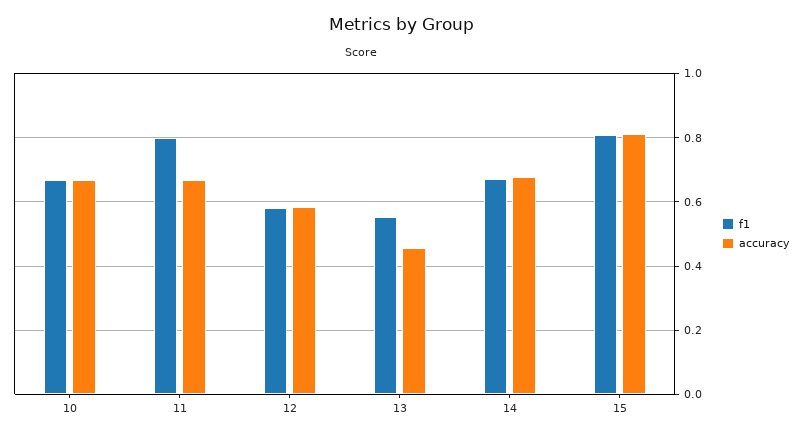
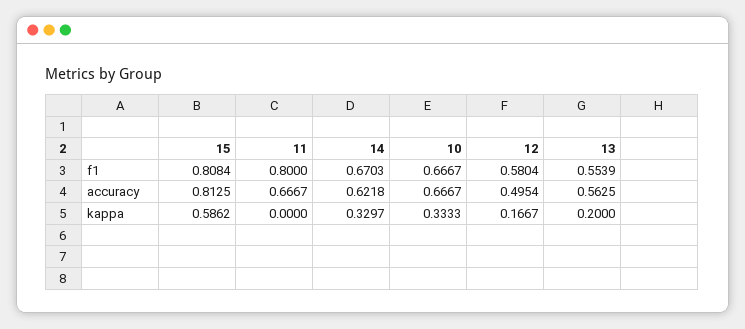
  {
    "f1": {
      "10": 0.6667,
      "11": 0.8,
      "12": 0.5804,
      "13": 0.5539,
      "14": 0.6703,
      "15": 0.8084
    },
    "accuracy": {
      "10": 0.6667,
      "11": 0.6667,
-     "12": 0.58,
+     "12": 0.4954,
-     "13": 0.46,
+     "13": 0.5625,
-     "14": 0.68,
+     "14": 0.6218,
      "15": 0.8125
-   }
+   },
+   "kappa": {
+     "15": 0.5862,
+     "11": 0,
+     "14": 0.3297,
+     "10": 0.3333,
+     "12": 0.1667,
+     "13": 0.2
+   }
  }

